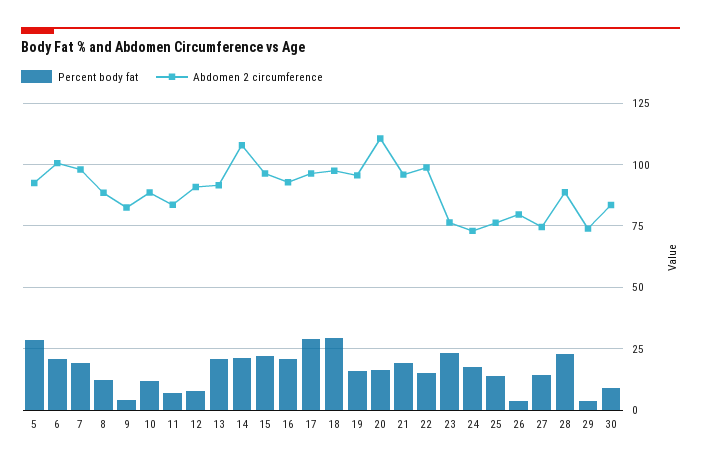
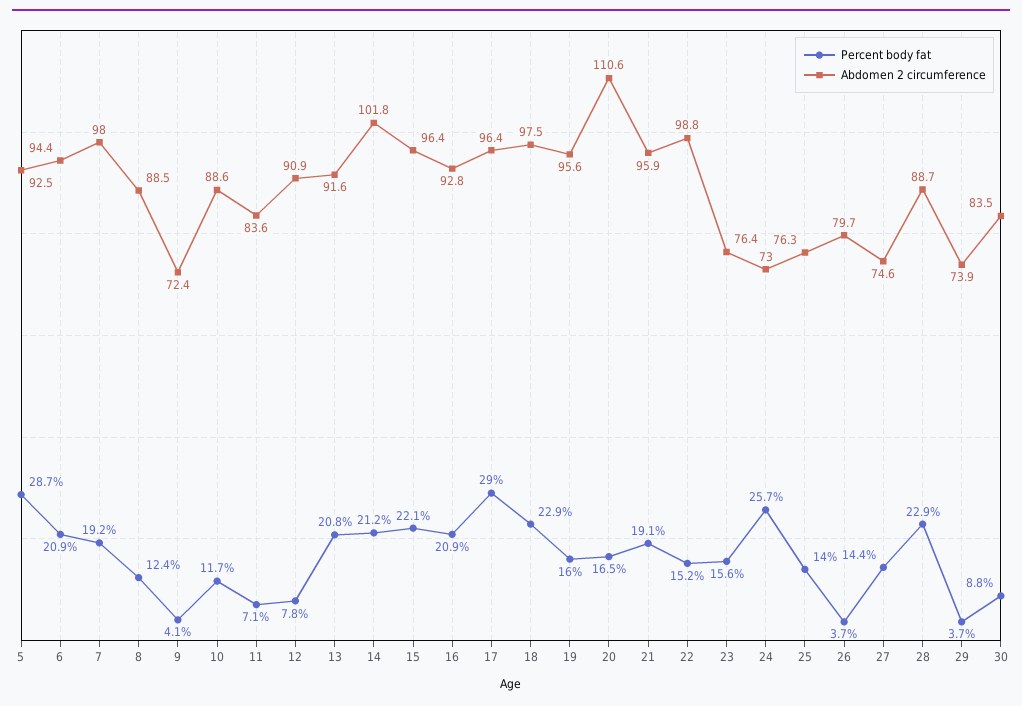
  {
    "Percent body fat": {
      "5": 28.7,
      "6": 20.9,
      "7": 19.2,
      "8": 12.4,
      "9": 4.1,
      "10": 11.7,
      "11": 7.1,
      "12": 7.8,
      "13": 20.8,
      "14": 21.2,
      "15": 22.1,
      "16": 20.9,
      "17": 29,
-     "18": 30,
+     "18": 22.9,
      "19": 16,
      "20": 16.5,
      "21": 19.1,
      "22": 15.2,
-     "23": 22.5,
+     "23": 15.6,
-     "24": 17.5,
+     "24": 25.7,
      "25": 14,
      "26": 3.7,
      "27": 14.4,
      "28": 22.9,
      "29": 3.7,
      "30": 8.8
    },
    "Abdomen 2 circumference": {
      "5": 92.5,
-     "6": 100,
+     "6": 94.4,
      "7": 98,
      "8": 88.5,
-     "9": 82.5,
+     "9": 72.4,
      "10": 88.6,
      "11": 83.6,
      "12": 90.9,
      "13": 91.6,
-     "14": 107.5,
+     "14": 101.8,
      "15": 96.4,
      "16": 92.8,
      "17": 96.4,
      "18": 97.5,
      "19": 95.6,
      "20": 110.6,
      "21": 95.9,
      "22": 98.8,
      "23": 76.4,
      "24": 73,
      "25": 76.3,
      "26": 79.7,
      "27": 74.6,
      "28": 88.7,
      "29": 73.9,
      "30": 83.5
    }
  }

